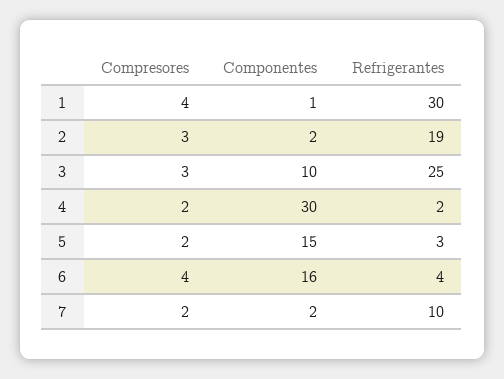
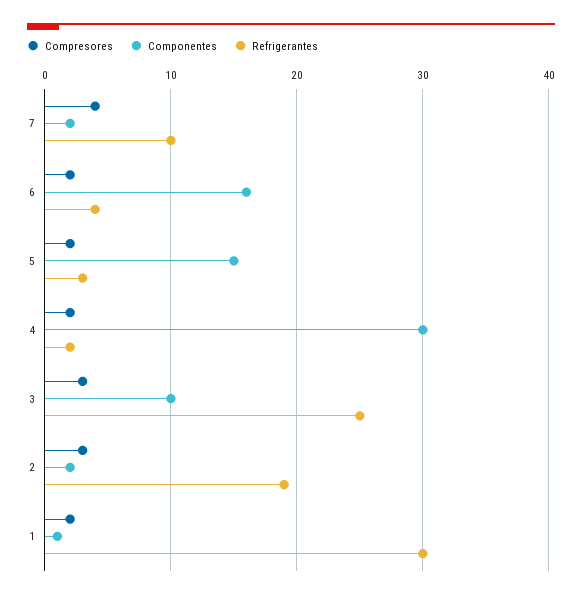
  {
    "Compresores": {
-     "1": 4,
+     "1": 2,
      "2": 3,
      "3": 3,
      "4": 2,
      "5": 2,
-     "6": 4,
+     "6": 2,
-     "7": 2
+     "7": 4
    },
    "Componentes": {
      "1": 1,
      "2": 2,
      "3": 10,
      "4": 30,
      "5": 15,
      "6": 16,
      "7": 2
    },
    "Refrigerantes": {
      "1": 30,
      "2": 19,
      "3": 25,
      "4": 2,
      "5": 3,
      "6": 4,
      "7": 10
    }
  }

